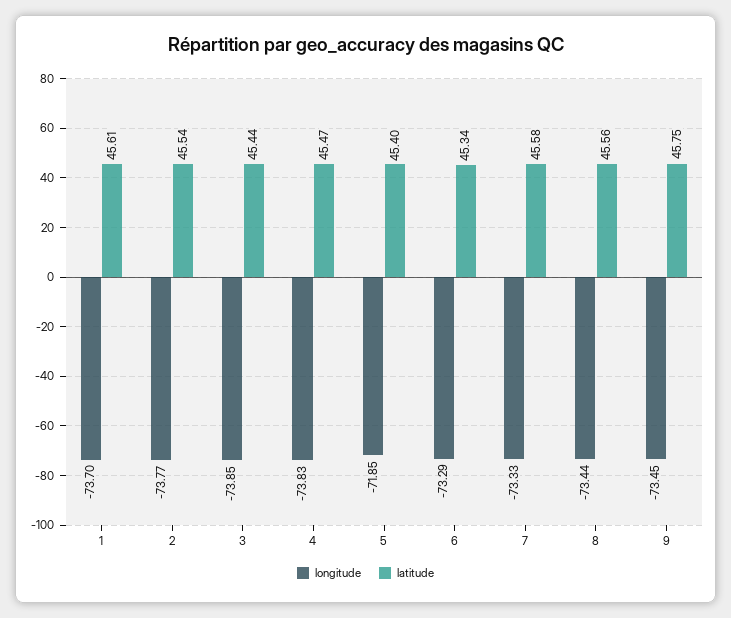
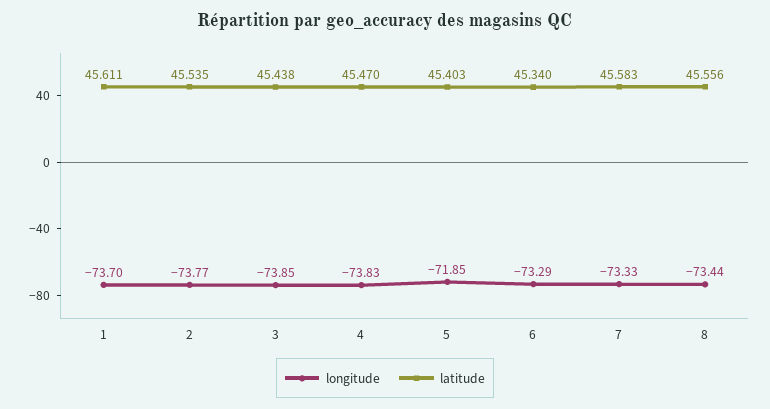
  {
    "longitude": {
      "1": -73.7,
      "2": -73.77,
      "3": -73.85,
      "4": -73.83,
      "5": -71.85,
      "6": -73.29,
      "7": -73.33,
-     "8": -73.44,
+     "8": -73.44
-     "9": -73.45
    },
    "latitude": {
      "1": 45.611,
      "2": 45.535,
      "3": 45.438,
      "4": 45.47,
      "5": 45.403,
      "6": 45.34,
      "7": 45.583,
-     "8": 45.556,
+     "8": 45.556
-     "9": 45.75
    }
  }

